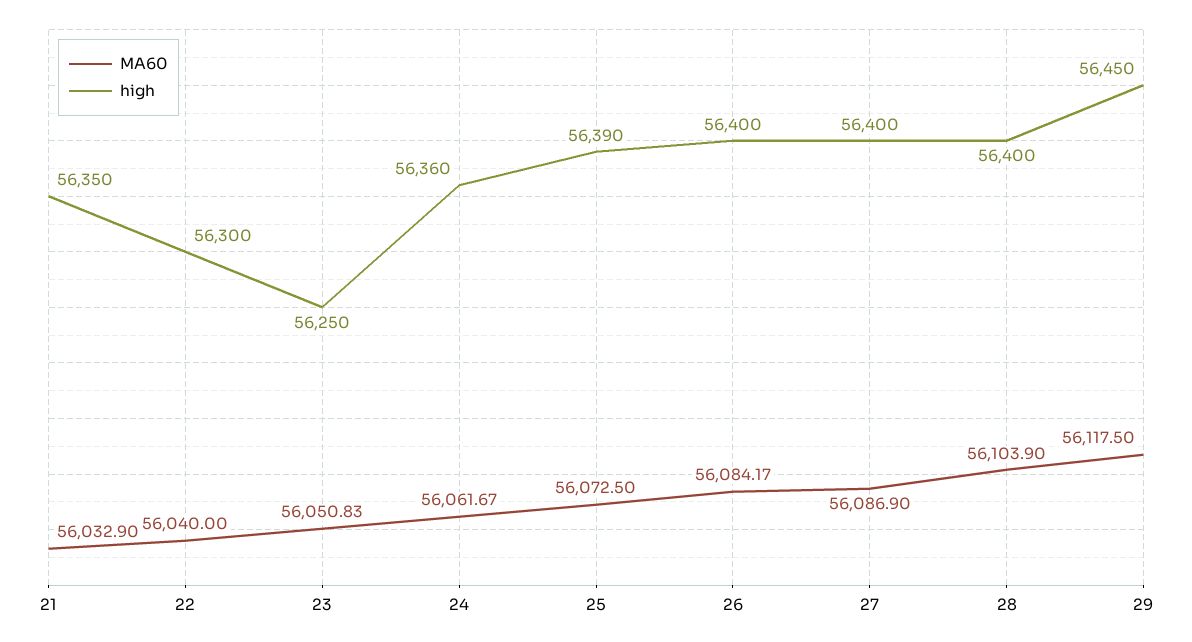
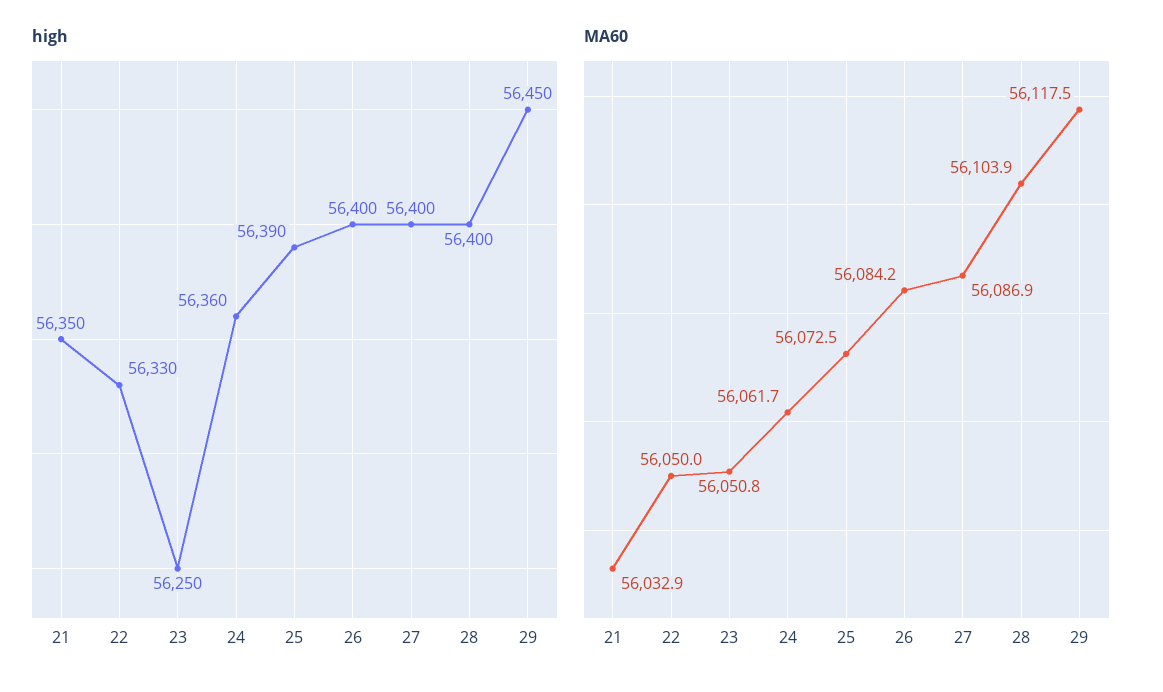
  {
    "MA60": {
      "21": 56032.9,
-     "22": 56040,
+     "22": 56050,
      "23": 56050.83,
      "24": 56061.67,
      "25": 56072.5,
      "26": 56084.17,
      "27": 56086.9,
      "28": 56103.9,
      "29": 56117.5
    },
    "high": {
      "21": 56350,
-     "22": 56300,
+     "22": 56330,
      "23": 56250,
      "24": 56360,
      "25": 56390,
      "26": 56400,
      "27": 56400,
      "28": 56400,
      "29": 56450
    }
  }

